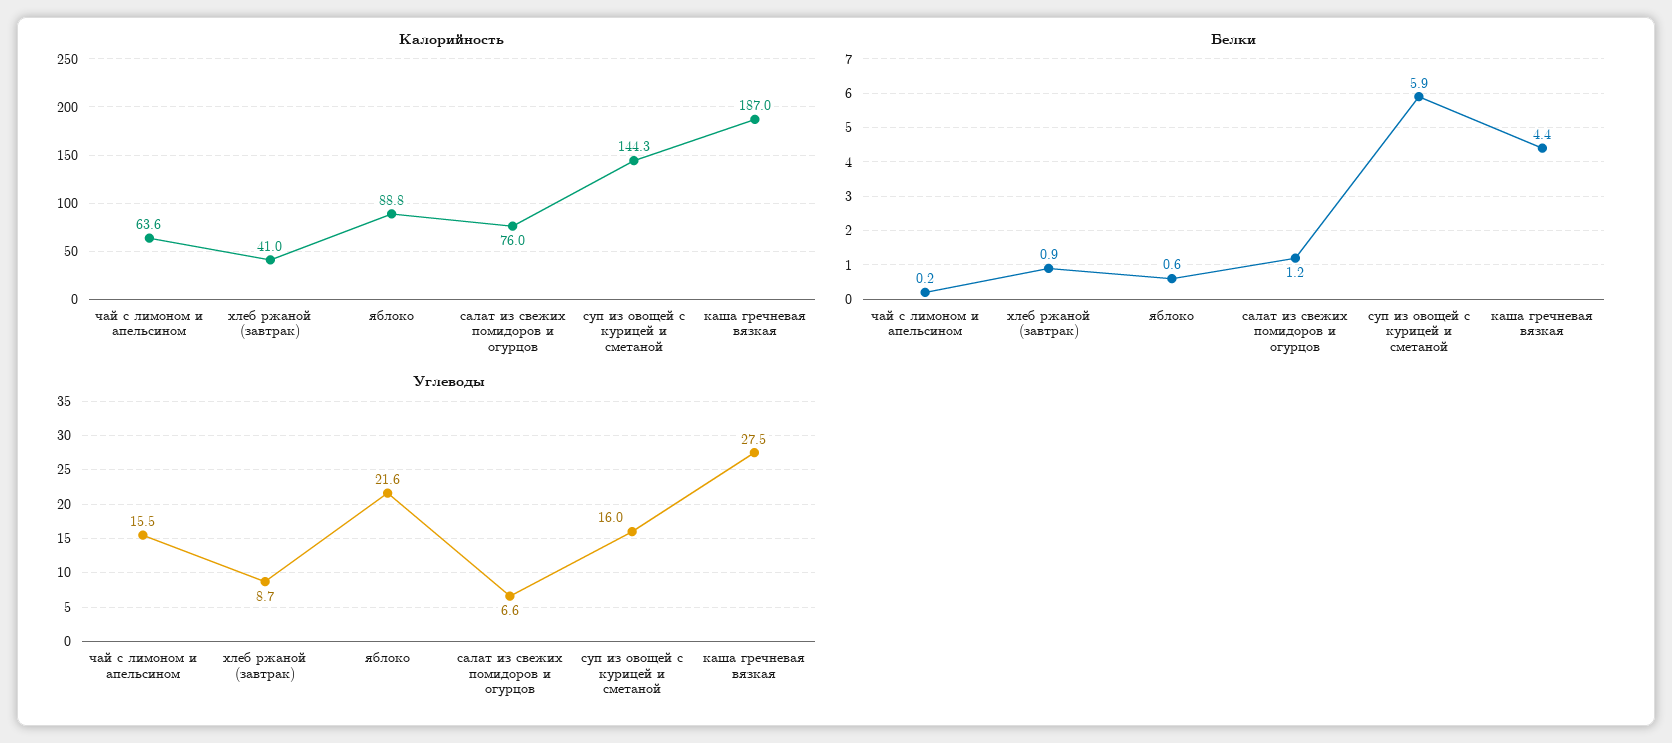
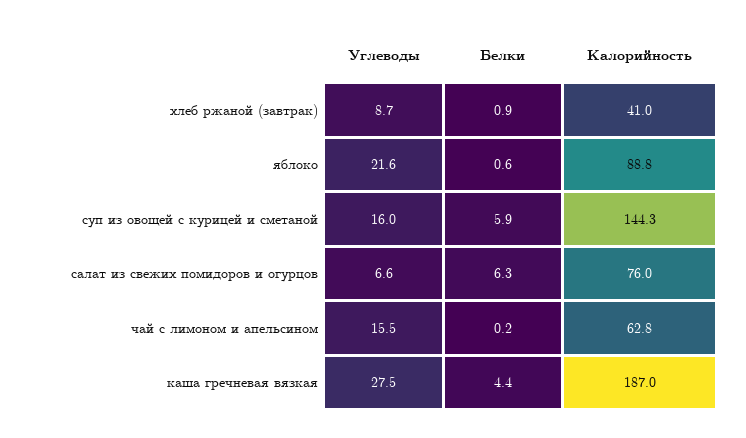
  {
    "Калорийность": {
-     "чай с лимоном и апельсином": 63.6,
+     "чай с лимоном и апельсином": 62.8,
      "хлеб ржаной (завтрак)": 41,
      "яблоко": 88.8,
      "салат из свежих помидоров и огурцов": 76,
      "суп из овощей с курицей и сметаной": 144.3,
      "каша гречневая вязкая": 187
    },
    "Белки": {
      "чай с лимоном и апельсином": 0.2,
      "хлеб ржаной (завтрак)": 0.9,
      "яблоко": 0.6,
-     "салат из свежих помидоров и огурцов": 1.2,
+     "салат из свежих помидоров и огурцов": 6.3,
      "суп из овощей с курицей и сметаной": 5.9,
      "каша гречневая вязкая": 4.4
    },
    "Углеводы": {
      "чай с лимоном и апельсином": 15.5,
      "хлеб ржаной (завтрак)": 8.7,
      "яблоко": 21.6,
      "салат из свежих помидоров и огурцов": 6.6,
      "суп из овощей с курицей и сметаной": 16,
      "каша гречневая вязкая": 27.5
    }
  }

